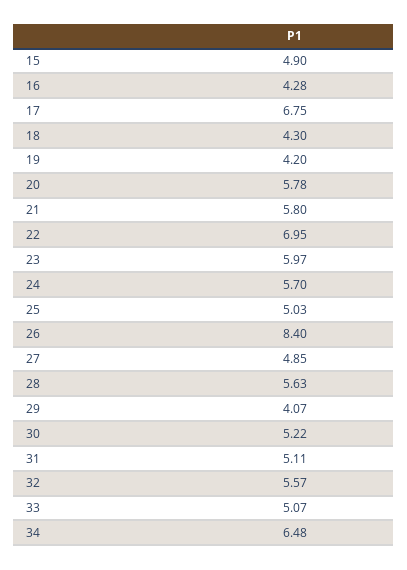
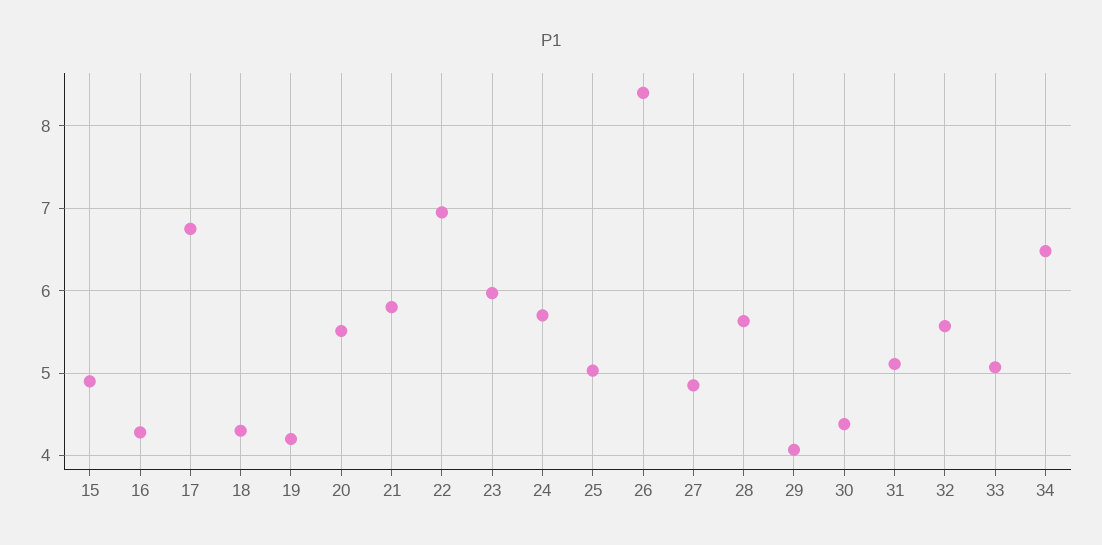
  {
    "15": 4.9,
    "16": 4.28,
    "17": 6.75,
    "18": 4.3,
    "19": 4.2,
-   "20": 5.78,
+   "20": 5.5,
    "21": 5.8,
    "22": 6.95,
    "23": 5.97,
    "24": 5.7,
    "25": 5.03,
    "26": 8.4,
    "27": 4.85,
    "28": 5.63,
    "29": 4.07,
-   "30": 5.22,
+   "30": 4.4,
    "31": 5.11,
    "32": 5.57,
    "33": 5.07,
    "34": 6.48
  }

